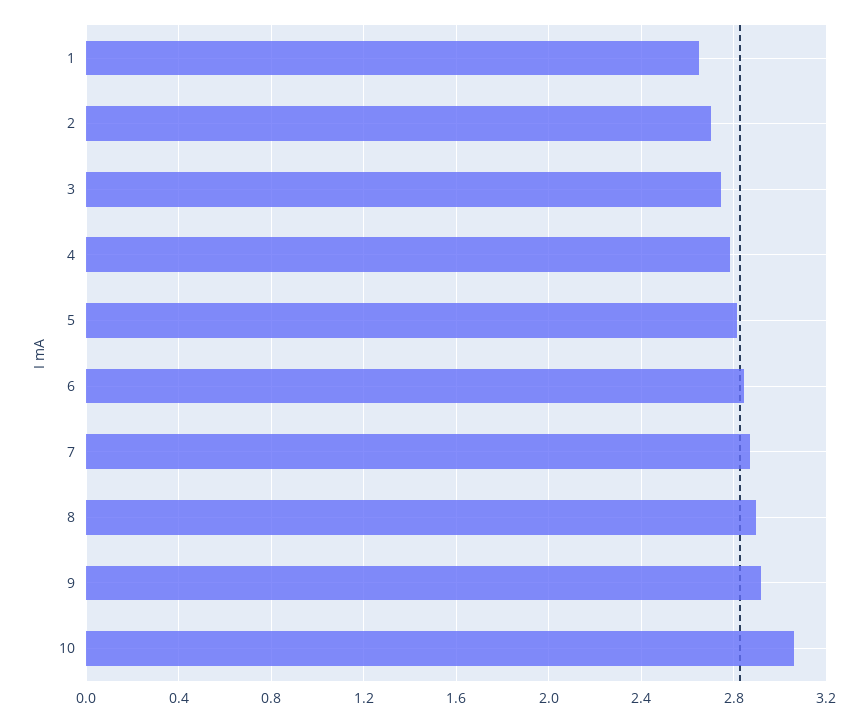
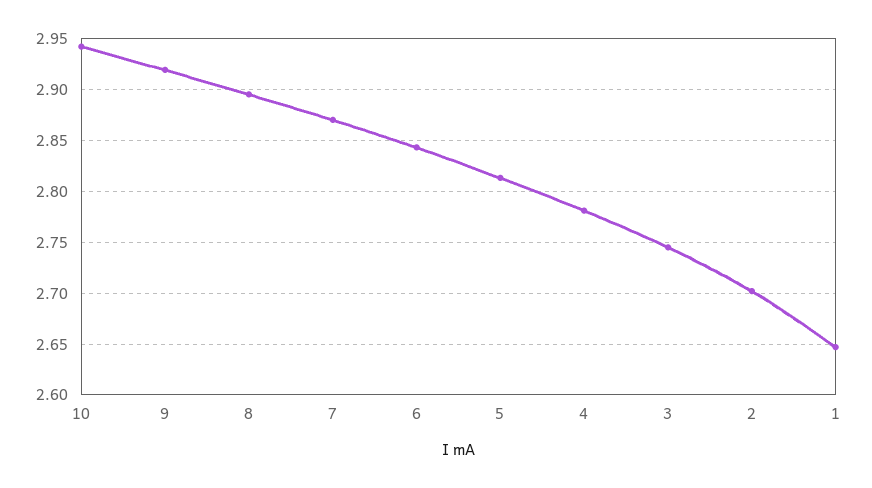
  {
    "1": 2.65,
    "2": 2.7,
    "3": 2.75,
    "4": 2.78,
    "5": 2.81,
    "6": 2.84,
    "7": 2.87,
    "8": 2.9,
    "9": 2.92,
-   "10": 3.05
+   "10": 2.94
  }

